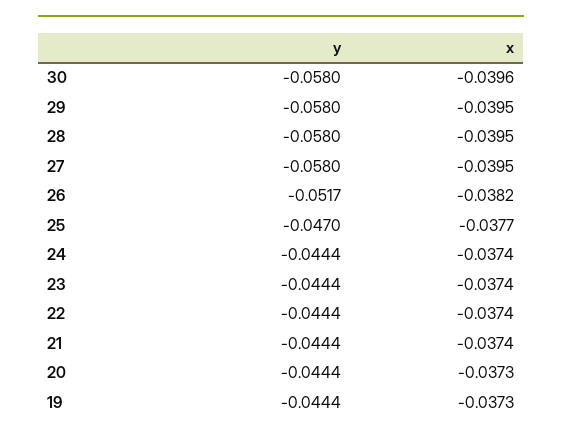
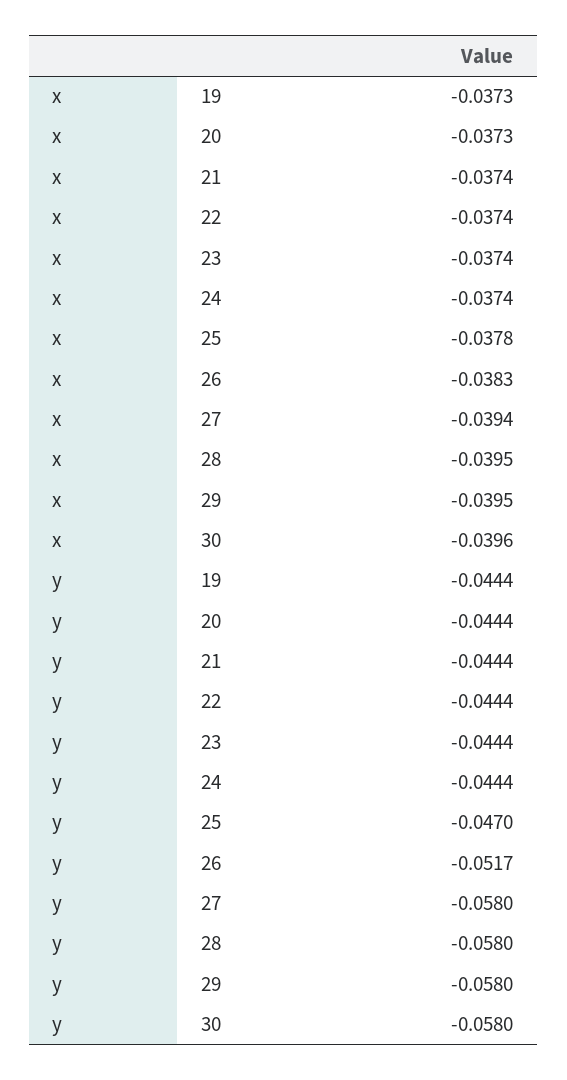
  {
    "y": {
      "30": -0.058,
      "29": -0.058,
      "28": -0.058,
      "27": -0.058,
      "26": -0.0517,
      "25": -0.047,
      "24": -0.0444,
      "23": -0.0444,
      "22": -0.0444,
      "21": -0.0444,
      "20": -0.0444,
      "19": -0.0444
    },
    "x": {
      "30": -0.0396,
      "29": -0.0395,
      "28": -0.0395,
-     "27": -0.0395,
+     "27": -0.0394,
-     "26": -0.0382,
+     "26": -0.0383,
-     "25": -0.0377,
+     "25": -0.0378,
      "24": -0.0374,
      "23": -0.0374,
      "22": -0.0374,
      "21": -0.0374,
      "20": -0.0373,
      "19": -0.0373
    }
  }

